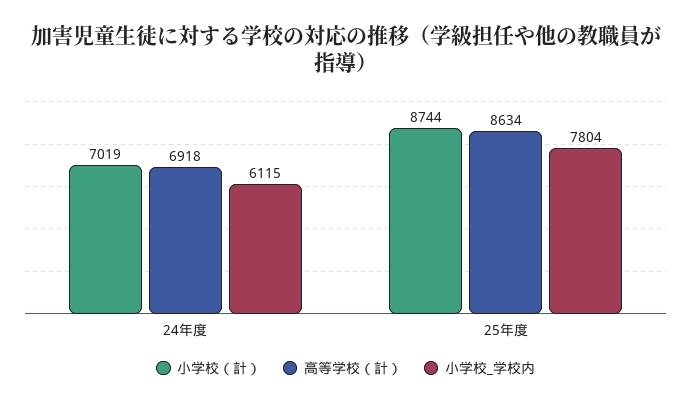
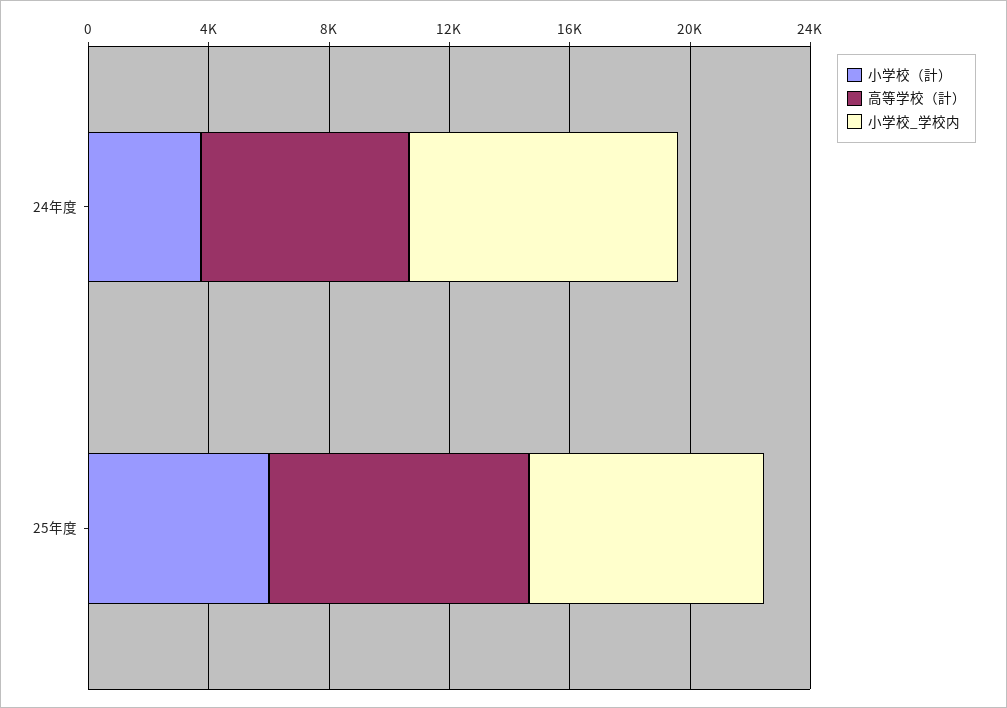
  {
    "小学校（計）": {
-     "24年度": 7019,
+     "24年度": 4000,
-     "25年度": 8744
+     "25年度": 6000
    },
    "高等学校（計）": {
      "24年度": 6918,
      "25年度": 8634
    },
    "小学校_学校内": {
-     "24年度": 6115,
+     "24年度": 9000,
      "25年度": 7804
    }
  }

